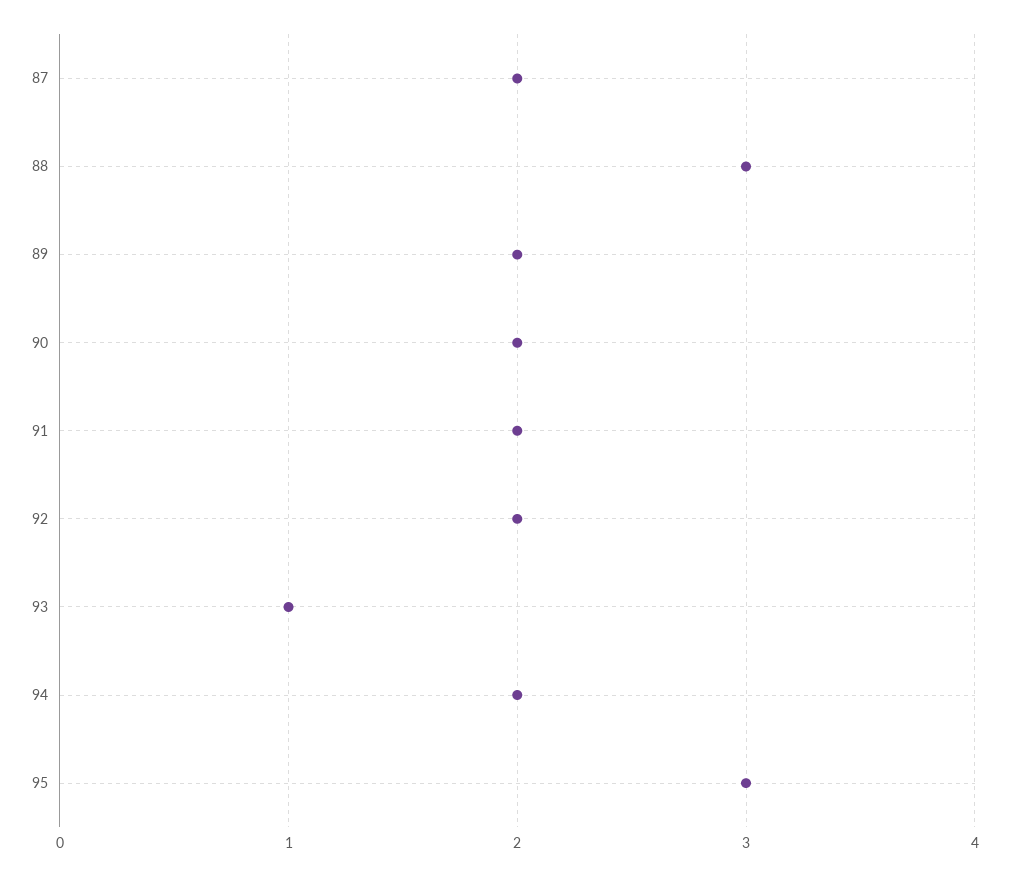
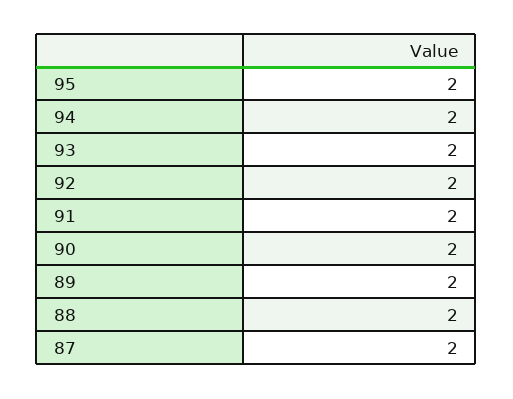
  {
    "87": 2,
-   "88": 3,
+   "88": 2,
    "89": 2,
    "90": 2,
    "91": 2,
    "92": 2,
-   "93": 1,
+   "93": 2,
    "94": 2,
-   "95": 3
+   "95": 2
  }

